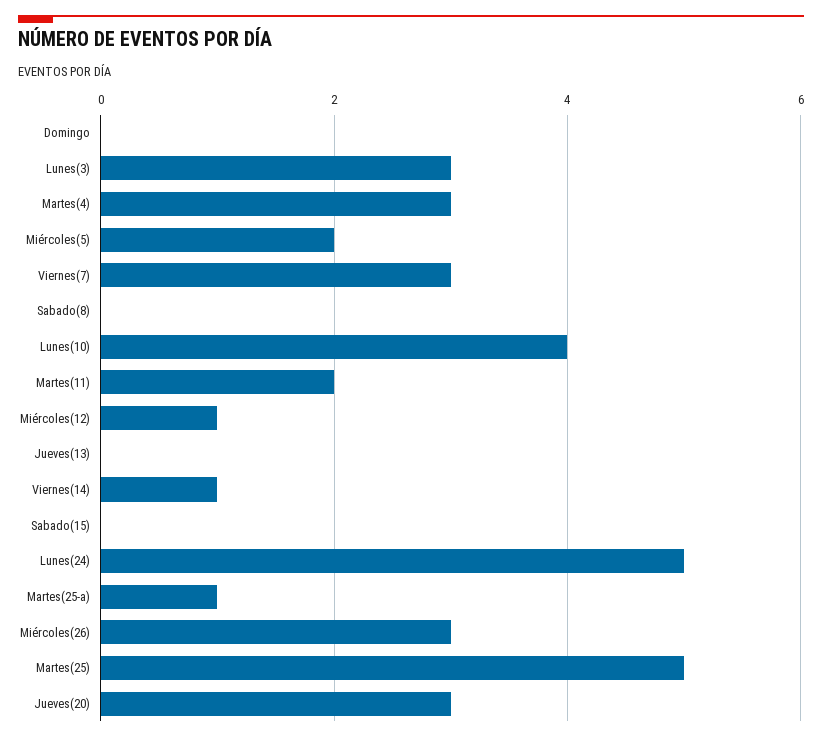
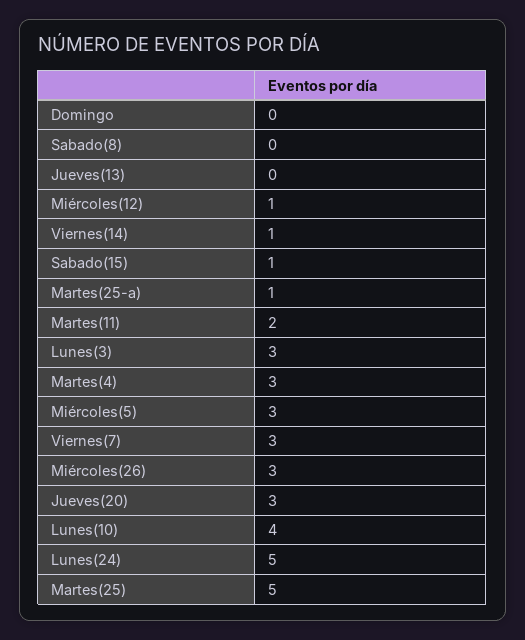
  {
    "Domingo": 0,
    "Lunes(3)": 3,
    "Martes(4)": 3,
-   "Miércoles(5)": 2,
+   "Miércoles(5)": 3,
    "Viernes(7)": 3,
    "Sabado(8)": 0,
    "Lunes(10)": 4,
    "Martes(11)": 2,
    "Miércoles(12)": 1,
    "Jueves(13)": 0,
    "Viernes(14)": 1,
-   "Sabado(15)": 0,
+   "Sabado(15)": 1,
    "Lunes(24)": 5,
    "Martes(25-a)": 1,
    "Miércoles(26)": 3,
    "Martes(25)": 5,
    "Jueves(20)": 3
  }

